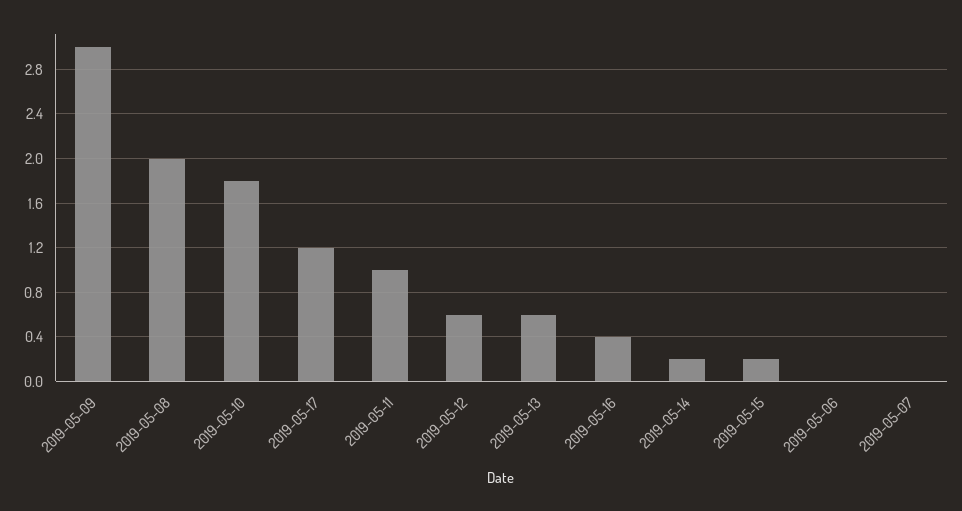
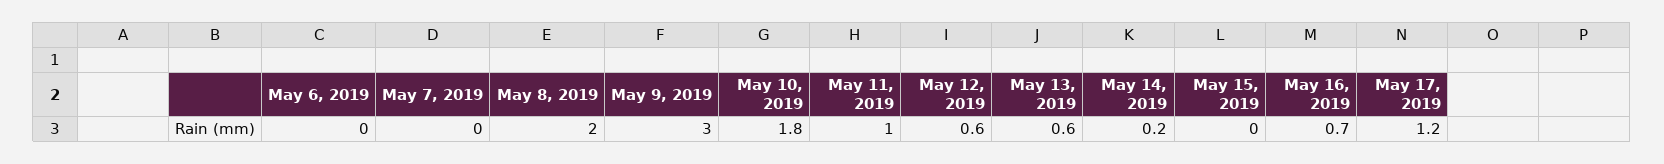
  {
    "2019-05-09": 3,
    "2019-05-08": 2,
    "2019-05-10": 1.8,
    "2019-05-17": 1.2,
    "2019-05-11": 1,
    "2019-05-12": 0.6,
    "2019-05-13": 0.6,
-   "2019-05-16": 0.4,
+   "2019-05-16": 0.7,
    "2019-05-14": 0.2,
-   "2019-05-15": 0.2,
+   "2019-05-15": 0,
    "2019-05-06": 0,
    "2019-05-07": 0
  }

